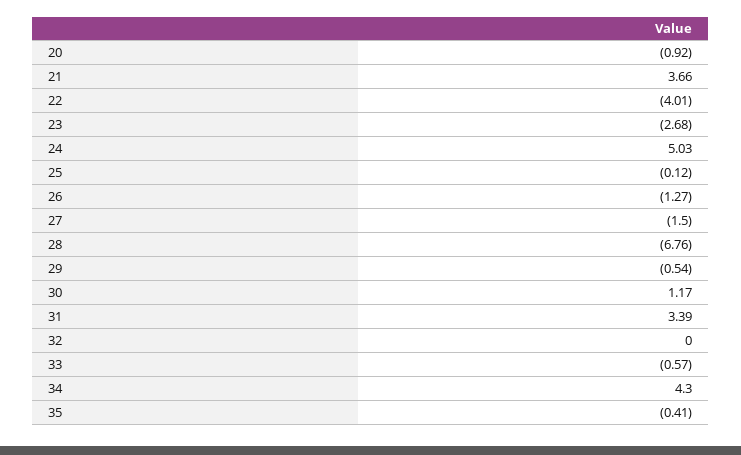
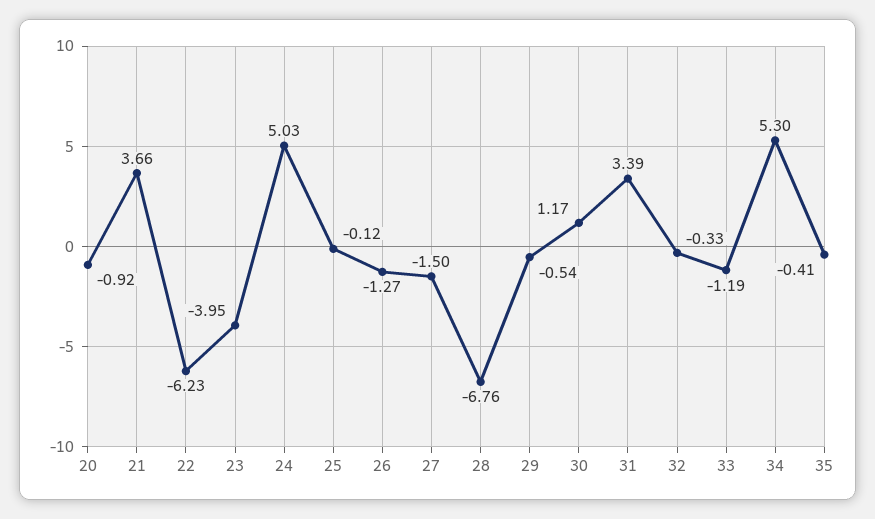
  {
    "20": -0.92,
    "21": 3.66,
-   "22": -4.01,
+   "22": -6.23,
-   "23": -2.68,
+   "23": -3.95,
    "24": 5.03,
    "25": -0.12,
    "26": -1.27,
    "27": -1.5,
    "28": -6.76,
    "29": -0.54,
    "30": 1.17,
    "31": 3.39,
-   "32": 0,
+   "32": -0.33,
-   "33": -0.57,
+   "33": -1.19,
-   "34": 4.3,
+   "34": 5.3,
    "35": -0.41
  }

